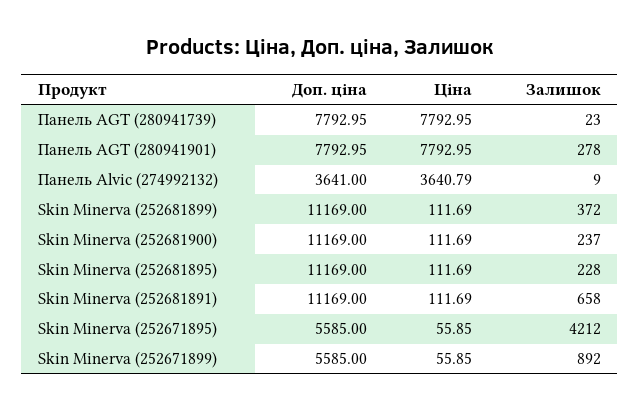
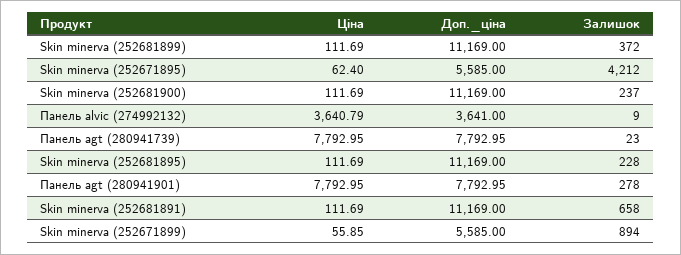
  {
    "Доп. ціна": {
      "Панель AGT (280941739)": 7792.95,
      "Панель AGT (280941901)": 7792.95,
      "Панель Alvic (274992132)": 3641,
      "Skin Minerva (252681899)": 11169,
      "Skin Minerva (252681900)": 11169,
      "Skin Minerva (252681895)": 11169,
      "Skin Minerva (252681891)": 11169,
      "Skin Minerva (252671895)": 5585,
      "Skin Minerva (252671899)": 5585
    },
    "Ціна": {
      "Панель AGT (280941739)": 7792.95,
      "Панель AGT (280941901)": 7792.95,
      "Панель Alvic (274992132)": 3640.79,
      "Skin Minerva (252681899)": 111.69,
      "Skin Minerva (252681900)": 111.69,
      "Skin Minerva (252681895)": 111.69,
      "Skin Minerva (252681891)": 111.69,
-     "Skin Minerva (252671895)": 55.85,
+     "Skin Minerva (252671895)": 62.4,
      "Skin Minerva (252671899)": 55.85
    },
    "Залишок": {
      "Панель AGT (280941739)": 23,
      "Панель AGT (280941901)": 278,
      "Панель Alvic (274992132)": 9,
      "Skin Minerva (252681899)": 372,
      "Skin Minerva (252681900)": 237,
      "Skin Minerva (252681895)": 228,
      "Skin Minerva (252681891)": 658,
      "Skin Minerva (252671895)": 4212,
-     "Skin Minerva (252671899)": 892
+     "Skin Minerva (252671899)": 894
    }
  }

